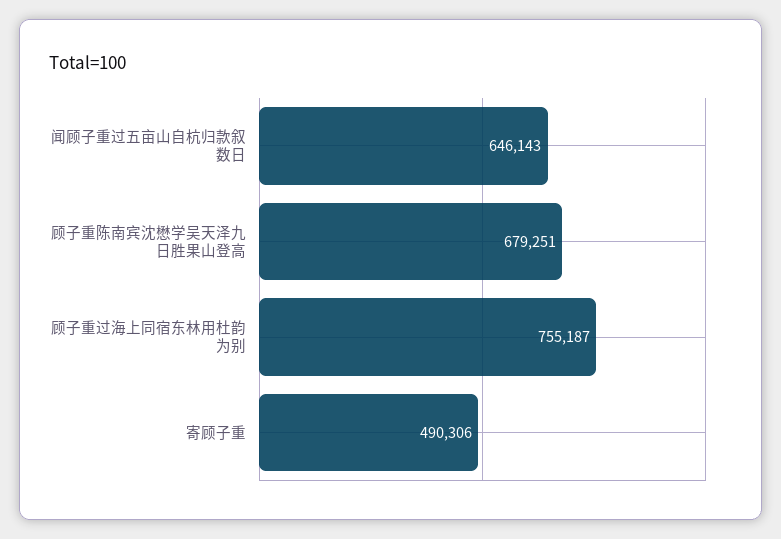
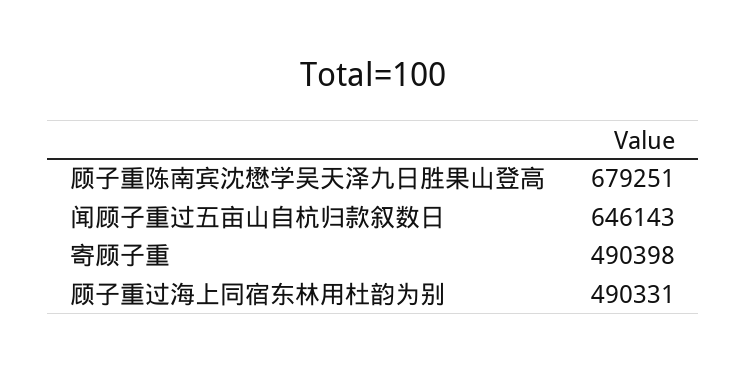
  {
    "闻顾子重过五亩山自杭归款叙数日": 646143,
    "顾子重陈南宾沈懋学吴天泽九日胜果山登高": 679251,
-   "顾子重过海上同宿东林用杜韵为别": 755187,
+   "顾子重过海上同宿东林用杜韵为别": 490331,
-   "寄顾子重": 490306
+   "寄顾子重": 490398
  }

